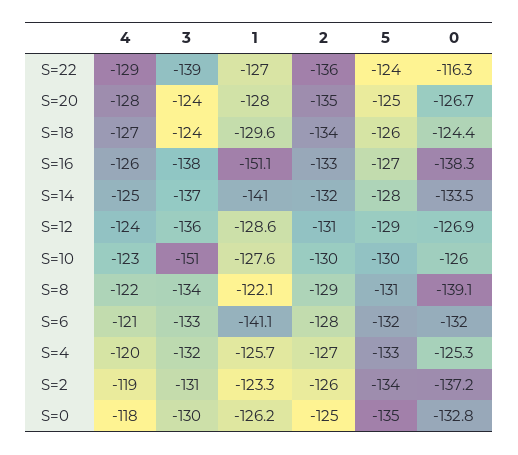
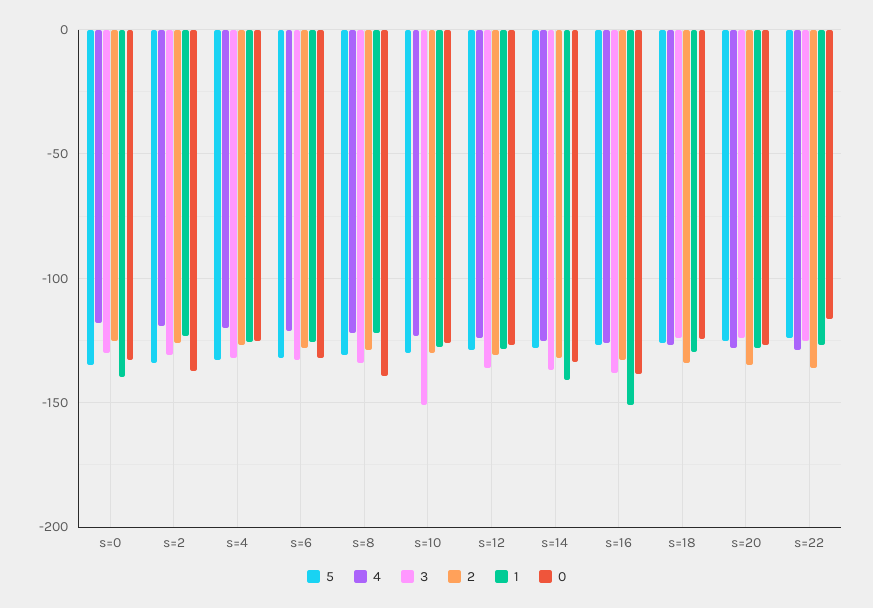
  {
    "4": {
      "S=22": -129,
      "S=20": -128,
      "S=18": -127,
      "S=16": -126,
      "S=14": -125,
      "S=12": -124,
      "S=10": -123,
      "S=8": -122,
      "S=6": -121,
      "S=4": -120,
      "S=2": -119,
      "S=0": -118
    },
    "3": {
-     "S=22": -139,
+     "S=22": -125,
      "S=20": -124,
      "S=18": -124,
      "S=16": -138,
      "S=14": -137,
      "S=12": -136,
      "S=10": -151,
      "S=8": -134,
      "S=6": -133,
      "S=4": -132,
      "S=2": -131,
      "S=0": -130
    },
    "1": {
      "S=22": -127,
      "S=20": -128,
      "S=18": -129.6,
      "S=16": -151.1,
      "S=14": -141,
      "S=12": -128.6,
      "S=10": -127.6,
      "S=8": -122.1,
-     "S=6": -141.1,
+     "S=6": -125,
      "S=4": -125.7,
      "S=2": -123.3,
-     "S=0": -126.2
+     "S=0": -140
    },
    "2": {
      "S=22": -136,
      "S=20": -135,
      "S=18": -134,
      "S=16": -133,
      "S=14": -132,
      "S=12": -131,
      "S=10": -130,
      "S=8": -129,
      "S=6": -128,
      "S=4": -127,
      "S=2": -126,
      "S=0": -125
    },
    "5": {
      "S=22": -124,
      "S=20": -125,
      "S=18": -126,
      "S=16": -127,
      "S=14": -128,
      "S=12": -129,
      "S=10": -130,
      "S=8": -131,
      "S=6": -132,
      "S=4": -133,
      "S=2": -134,
      "S=0": -135
    },
    "0": {
      "S=22": -116.3,
      "S=20": -126.7,
      "S=18": -124.4,
      "S=16": -138.3,
      "S=14": -133.5,
      "S=12": -126.9,
      "S=10": -126,
      "S=8": -139.1,
      "S=6": -132,
      "S=4": -125.3,
      "S=2": -137.2,
      "S=0": -132.8
    }
  }

